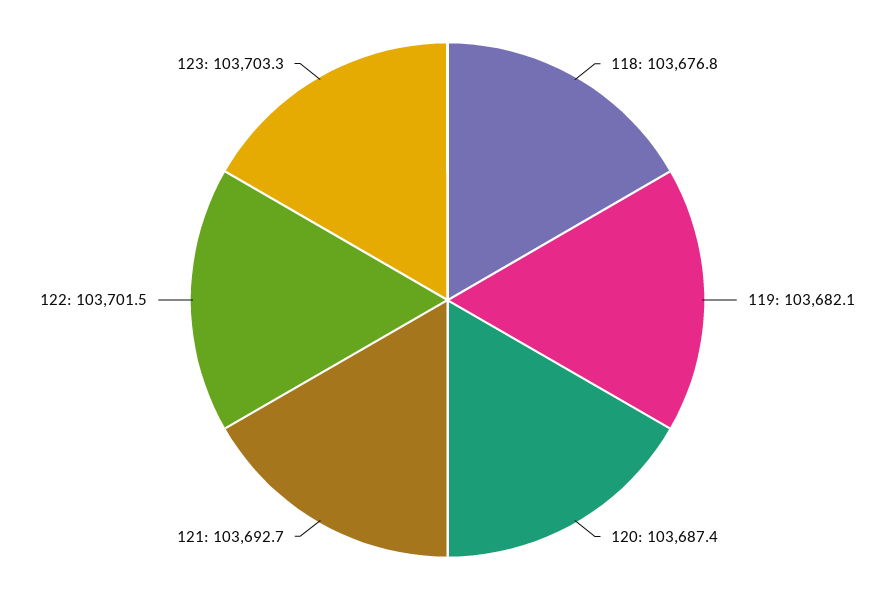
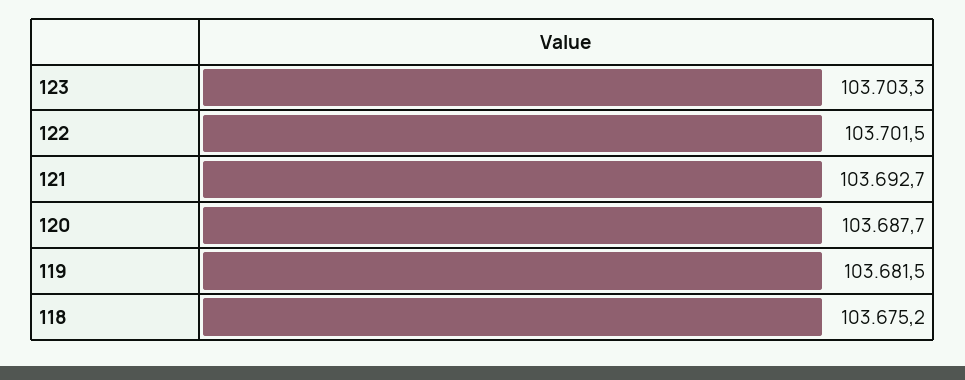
  {
-   "118": 103676.8,
+   "118": 103675.2,
-   "119": 103682.1,
+   "119": 103681.5,
-   "120": 103687.4,
+   "120": 103687.7,
    "121": 103692.7,
    "122": 103701.5,
    "123": 103703.3
  }

